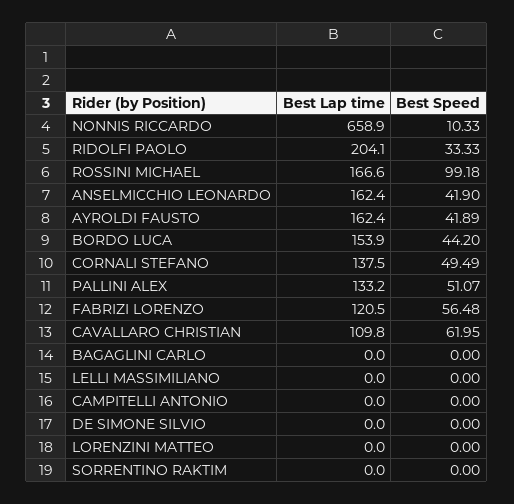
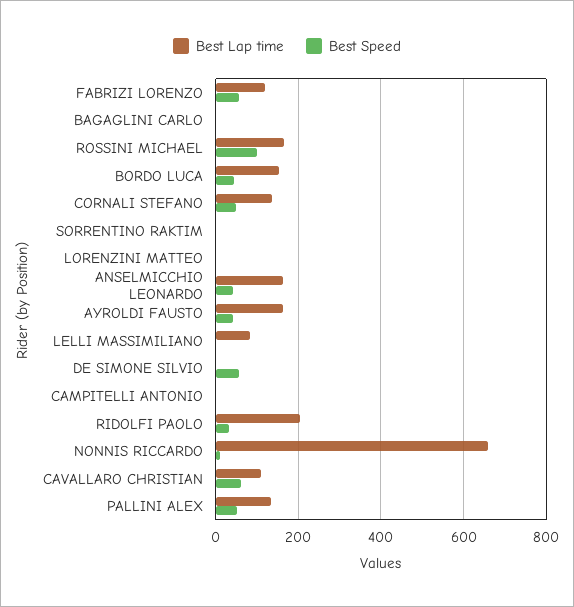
  {
    "Best Lap time": {
      "NONNIS RICCARDO": 658.9,
      "RIDOLFI PAOLO": 204.1,
      "ROSSINI MICHAEL": 166.6,
      "ANSELMICCHIO LEONARDO": 162.4,
      "AYROLDI FAUSTO": 162.4,
      "BORDO LUCA": 153.9,
      "CORNALI STEFANO": 137.5,
      "PALLINI ALEX": 133.2,
      "FABRIZI LORENZO": 120.5,
      "CAVALLARO CHRISTIAN": 109.8,
      "BAGAGLINI CARLO": 0,
-     "LELLI MASSIMILIANO": 0,
+     "LELLI MASSIMILIANO": 80,
      "CAMPITELLI ANTONIO": 0,
      "DE SIMONE SILVIO": 0,
      "LORENZINI MATTEO": 0,
      "SORRENTINO RAKTIM": 0
    },
    "Best Speed": {
      "NONNIS RICCARDO": 10.33,
      "RIDOLFI PAOLO": 33.33,
      "ROSSINI MICHAEL": 99.18,
      "ANSELMICCHIO LEONARDO": 41.9,
      "AYROLDI FAUSTO": 41.89,
      "BORDO LUCA": 44.2,
      "CORNALI STEFANO": 49.49,
      "PALLINI ALEX": 51.07,
      "FABRIZI LORENZO": 56.48,
      "CAVALLARO CHRISTIAN": 61.95,
      "BAGAGLINI CARLO": 0,
      "LELLI MASSIMILIANO": 0,
      "CAMPITELLI ANTONIO": 0,
-     "DE SIMONE SILVIO": 0,
+     "DE SIMONE SILVIO": 60,
      "LORENZINI MATTEO": 0,
      "SORRENTINO RAKTIM": 0
    }
  }

